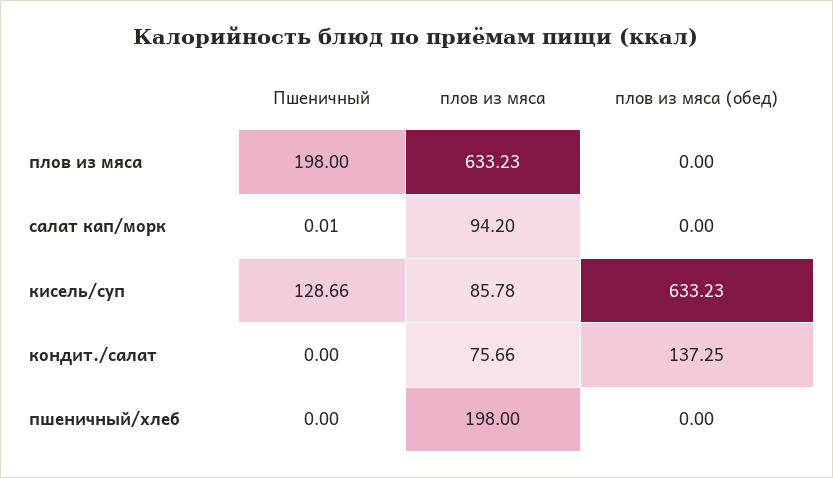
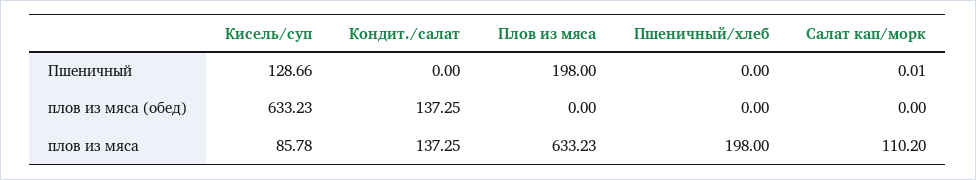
  {
    "Пшеничный": {
      "плов из мяса": 198,
      "салат кап/морк": 0.01,
      "кисель/суп": 128.66,
      "кондит./салат": 0,
      "пшеничный/хлеб": 0
    },
    "плов из мяса": {
      "плов из мяса": 633.23,
-     "салат кап/морк": 94.2,
+     "салат кап/морк": 110.2,
      "кисель/суп": 85.78,
-     "кондит./салат": 75.66,
+     "кондит./салат": 137.25,
      "пшеничный/хлеб": 198
    },
    "плов из мяса (обед)": {
      "плов из мяса": 0,
      "салат кап/морк": 0,
      "кисель/суп": 633.23,
      "кондит./салат": 137.25,
      "пшеничный/хлеб": 0
    }
  }

